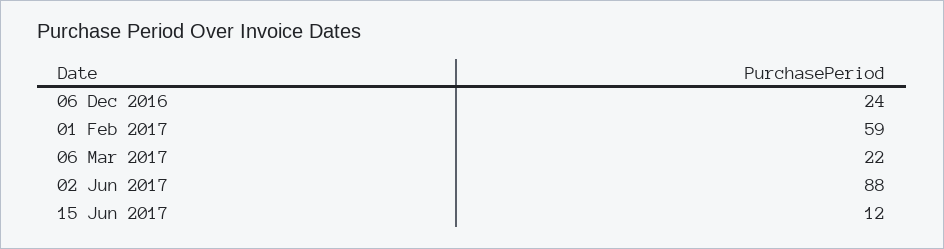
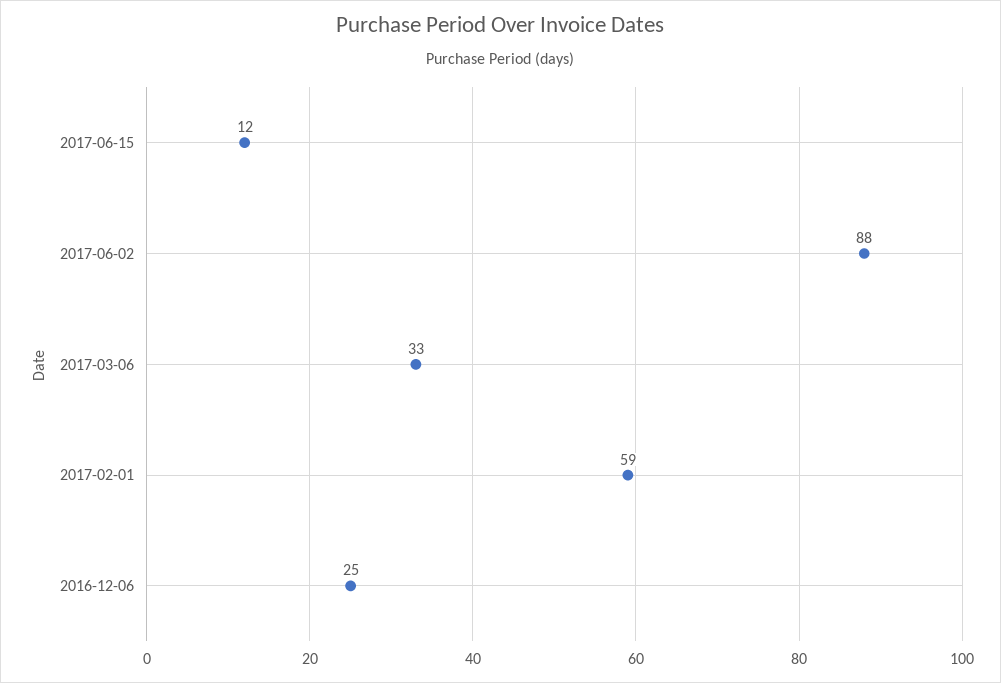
  {
-   "06 Dec 2016": 24,
+   "06 Dec 2016": 25,
    "01 Feb 2017": 59,
-   "06 Mar 2017": 22,
+   "06 Mar 2017": 33,
    "02 Jun 2017": 88,
    "15 Jun 2017": 12
  }

